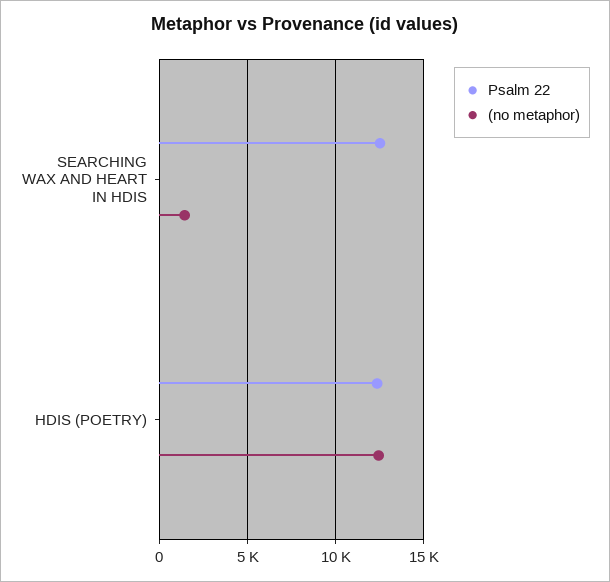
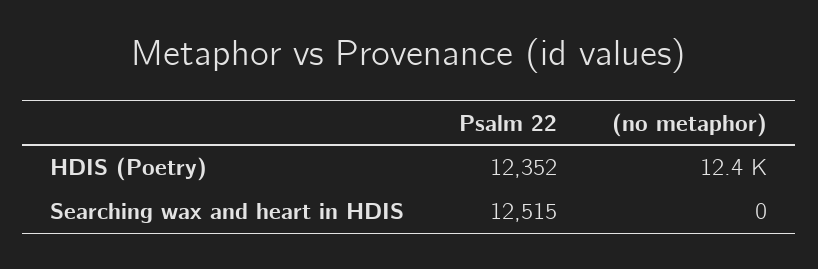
  {
    "Psalm 22": {
      "SEARCHING WAX AND HEART IN HDIS": 12515,
      "HDIS (POETRY)": 12352
    },
    "(no metaphor)": {
-     "SEARCHING WAX AND HEART IN HDIS": 1500,
+     "SEARCHING WAX AND HEART IN HDIS": 0,
      "HDIS (POETRY)": 12400
    }
  }

